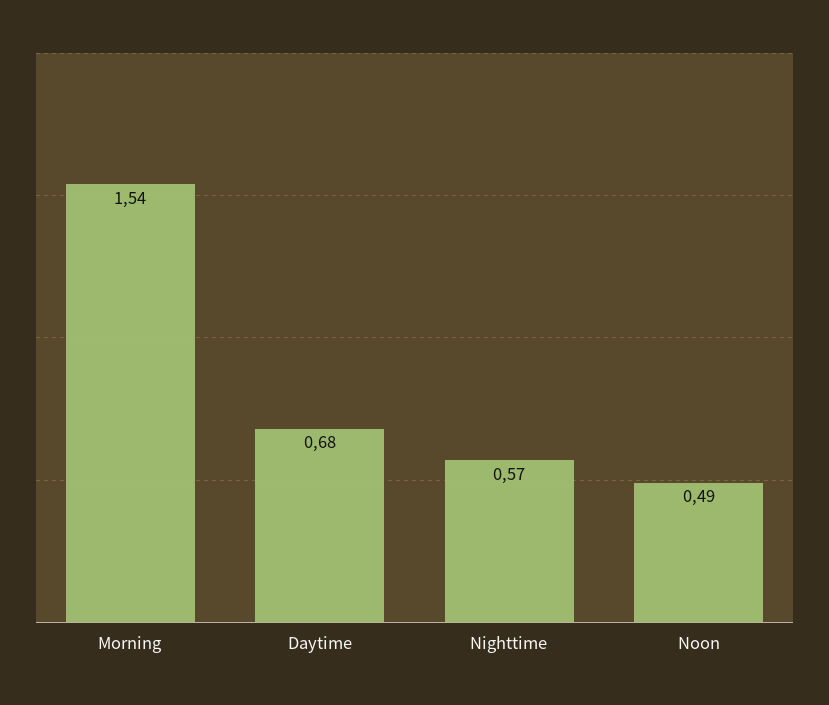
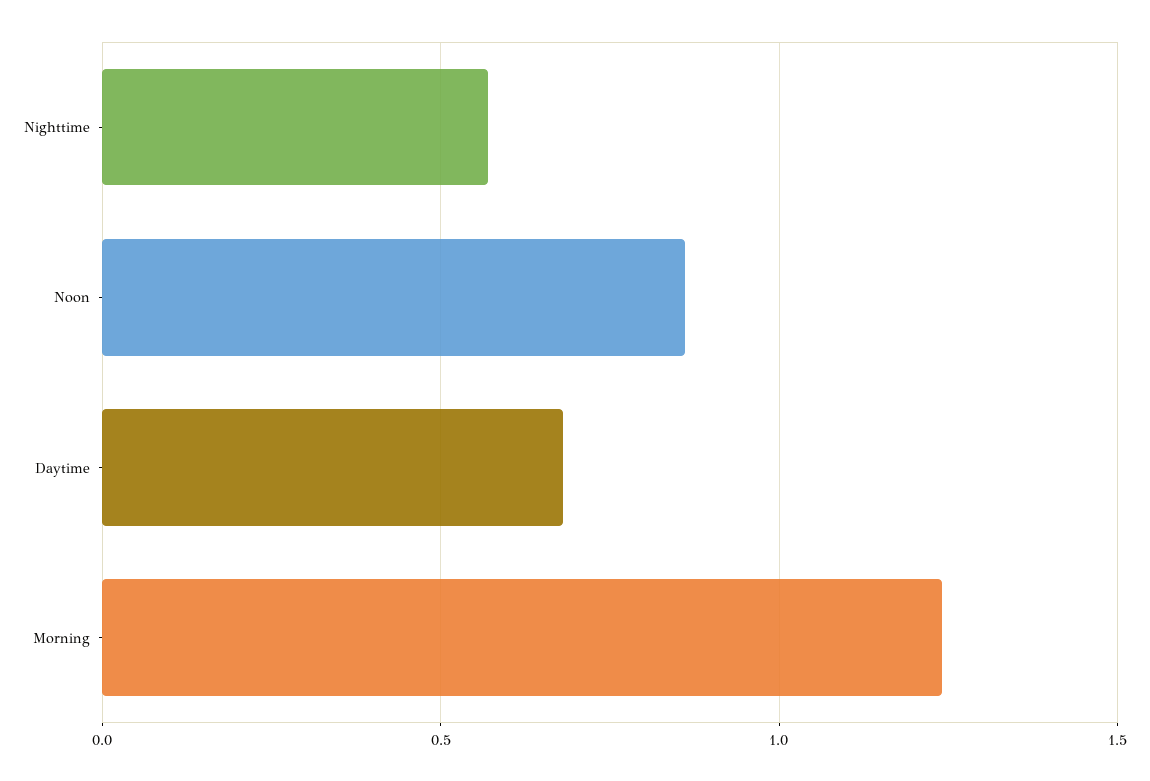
  {
-   "Morning": 1.54,
+   "Morning": 1.25,
    "Daytime": 0.68,
    "Nighttime": 0.57,
-   "Noon": 0.49
+   "Noon": 0.85
  }

